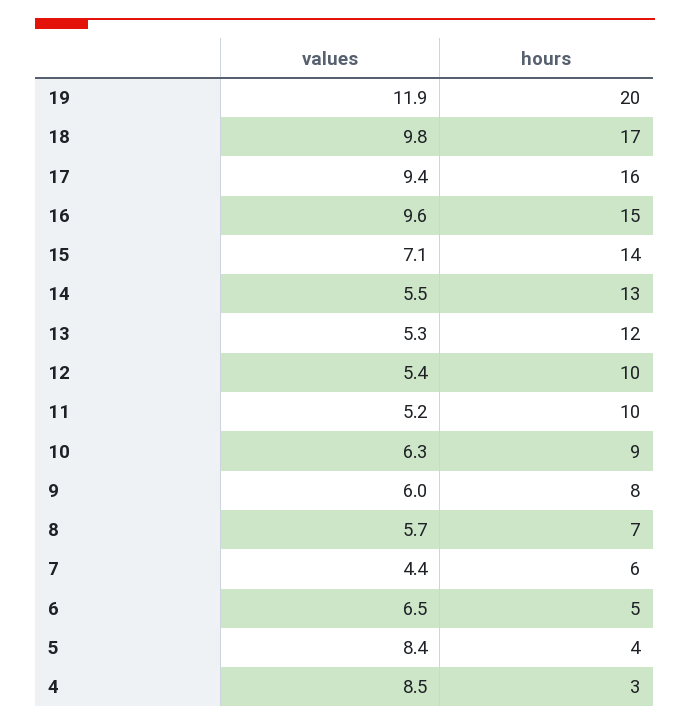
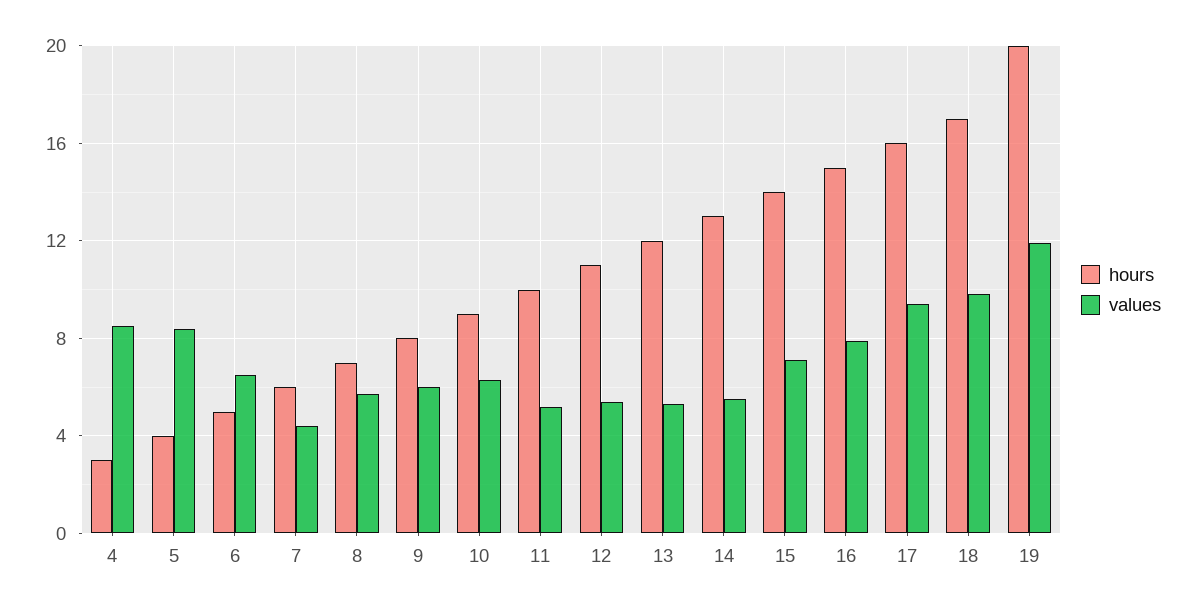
  {
    "values": {
      "19": 11.9,
      "18": 9.8,
      "17": 9.4,
-     "16": 9.6,
+     "16": 8,
      "15": 7.1,
      "14": 5.5,
      "13": 5.3,
      "12": 5.4,
      "11": 5.2,
      "10": 6.3,
      "9": 6,
      "8": 5.7,
      "7": 4.4,
      "6": 6.5,
      "5": 8.4,
      "4": 8.5
    },
    "hours": {
      "19": 20,
      "18": 17,
      "17": 16,
      "16": 15,
      "15": 14,
      "14": 13,
      "13": 12,
-     "12": 10,
+     "12": 11,
      "11": 10,
      "10": 9,
      "9": 8,
      "8": 7,
      "7": 6,
      "6": 5,
      "5": 4,
      "4": 3
    }
  }

